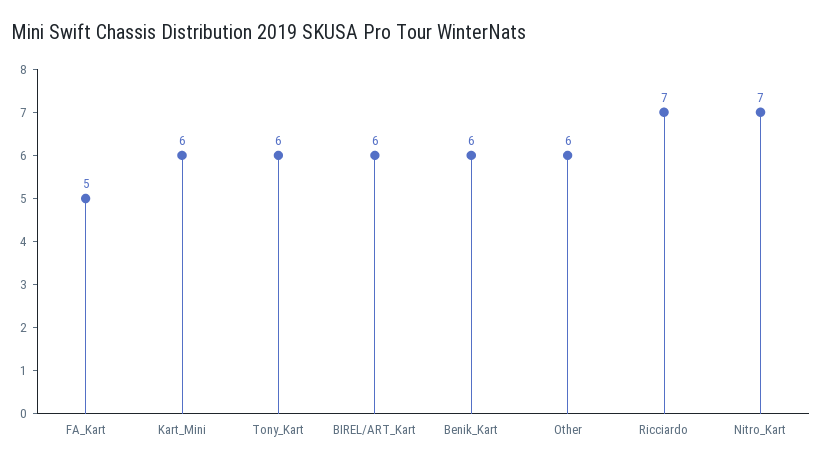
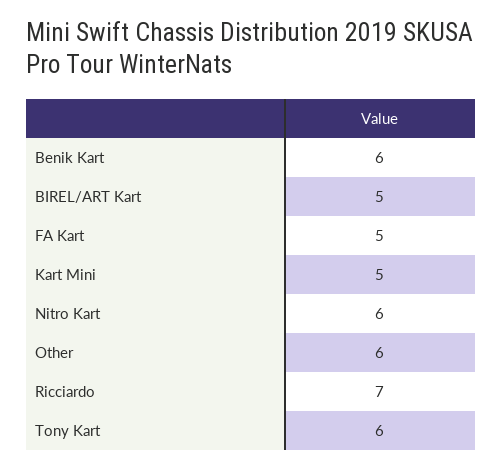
  {
    "FA_Kart": 5,
-   "Kart_Mini": 6,
+   "Kart_Mini": 5,
    "Tony_Kart": 6,
-   "BIREL/ART_Kart": 6,
+   "BIREL/ART_Kart": 5,
    "Benik_Kart": 6,
    "Other": 6,
    "Ricciardo": 7,
-   "Nitro_Kart": 7
+   "Nitro_Kart": 6
  }

